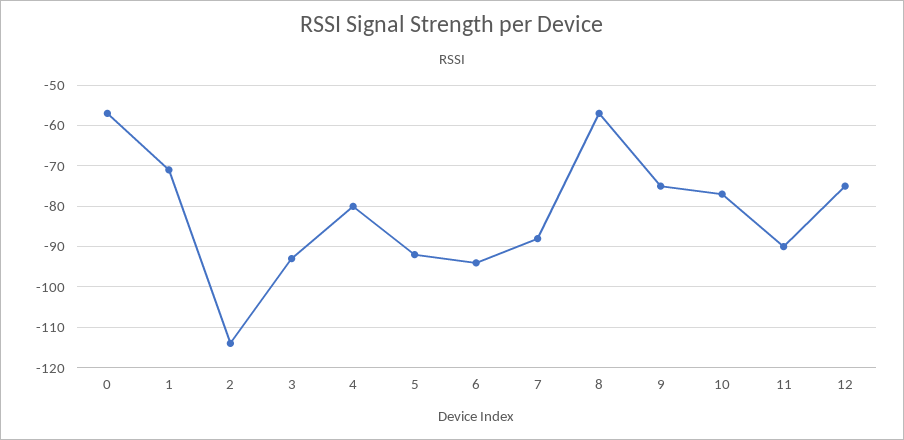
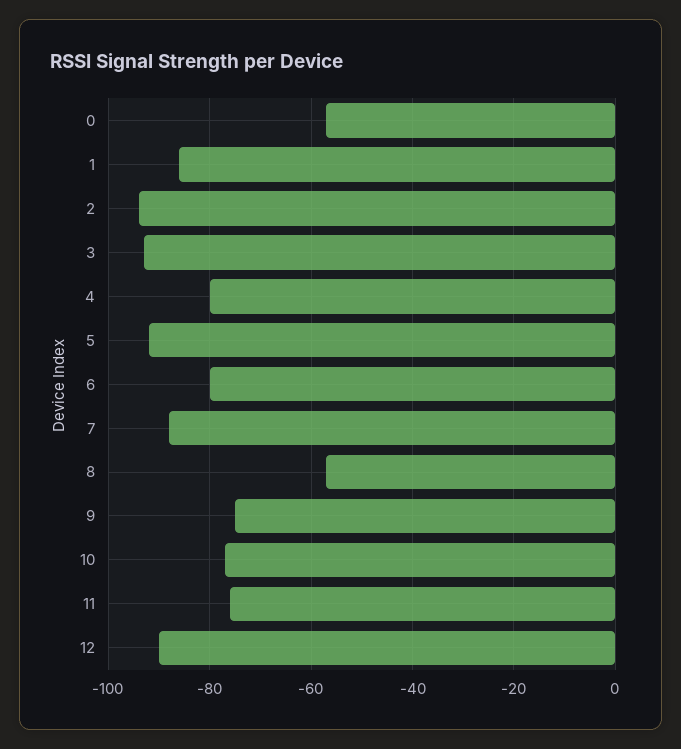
  {
    "0": -55,
-   "1": -70,
+   "1": -85,
-   "2": -115,
+   "2": -95,
    "3": -95,
    "4": -80,
    "5": -90,
-   "6": -95,
+   "6": -80,
    "7": -90,
    "8": -55,
    "9": -75,
    "10": -75,
-   "11": -90,
+   "11": -75,
-   "12": -75
+   "12": -90
  }

